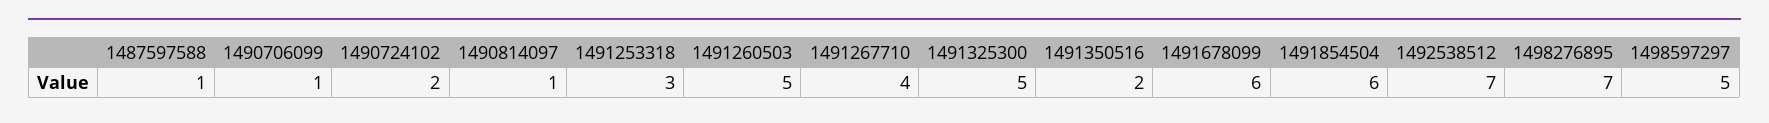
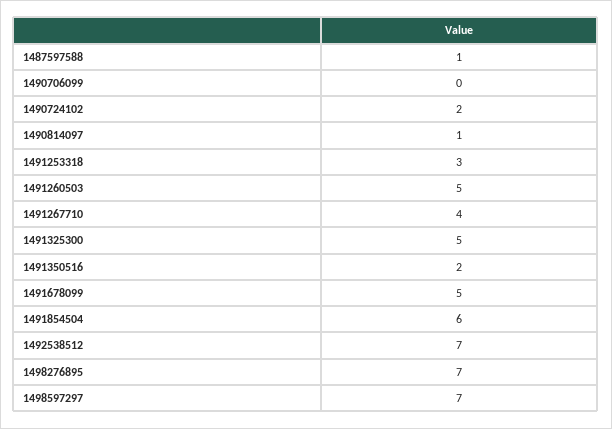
  {
    "1487597588": 1,
-   "1490706099": 1,
+   "1490706099": 0,
    "1490724102": 2,
    "1490814097": 1,
    "1491253318": 3,
    "1491260503": 5,
    "1491267710": 4,
    "1491325300": 5,
    "1491350516": 2,
-   "1491678099": 6,
+   "1491678099": 5,
    "1491854504": 6,
    "1492538512": 7,
    "1498276895": 7,
-   "1498597297": 5
+   "1498597297": 7
  }

